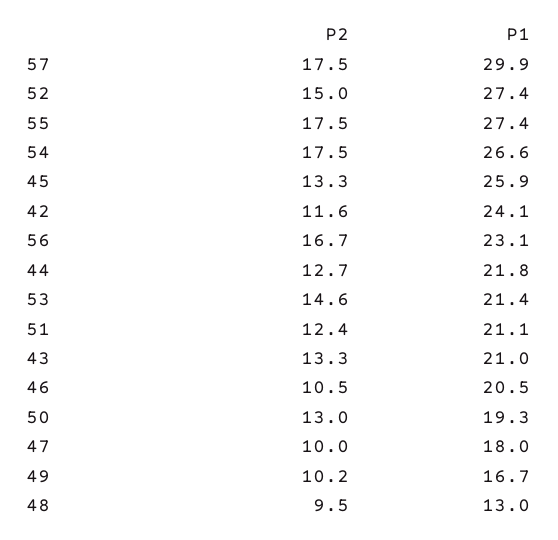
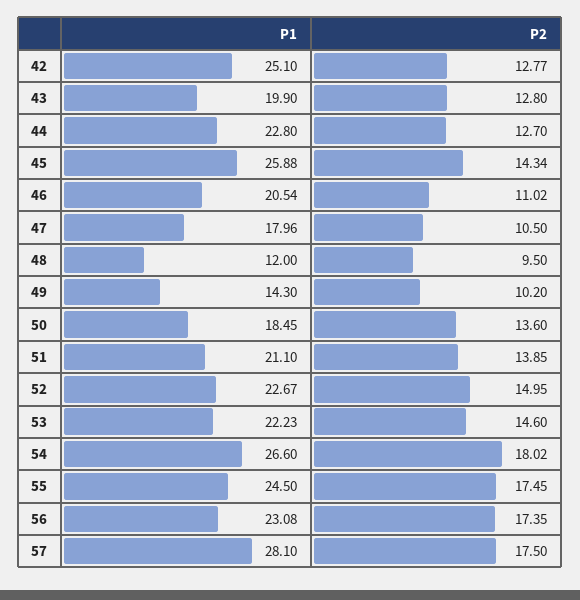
  {
    "P2": {
      "57": 17.5,
      "52": 14.95,
      "55": 17.45,
-     "54": 17.5,
+     "54": 18.02,
-     "45": 13.3,
+     "45": 14.34,
-     "42": 11.6,
+     "42": 12.77,
-     "56": 16.7,
+     "56": 17.35,
      "44": 12.7,
      "53": 14.6,
-     "51": 12.4,
+     "51": 13.85,
-     "43": 13.3,
+     "43": 12.8,
-     "46": 10.5,
+     "46": 11.02,
-     "50": 13,
+     "50": 13.6,
-     "47": 10,
+     "47": 10.5,
      "49": 10.2,
      "48": 9.5
    },
    "P1": {
-     "57": 29.9,
+     "57": 28.1,
-     "52": 27.4,
+     "52": 22.67,
-     "55": 27.4,
+     "55": 24.5,
      "54": 26.6,
      "45": 25.88,
-     "42": 24.1,
+     "42": 25.1,
      "56": 23.08,
-     "44": 21.8,
+     "44": 22.8,
-     "53": 21.4,
+     "53": 22.23,
      "51": 21.1,
-     "43": 21,
+     "43": 19.9,
      "46": 20.54,
-     "50": 19.3,
+     "50": 18.45,
      "47": 17.96,
-     "49": 16.7,
+     "49": 14.3,
-     "48": 13
+     "48": 12
    }
  }

